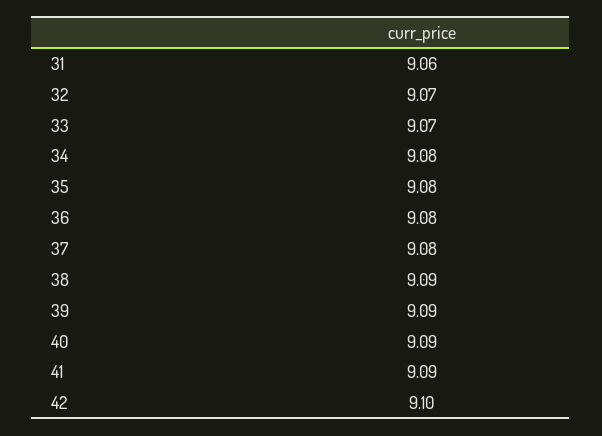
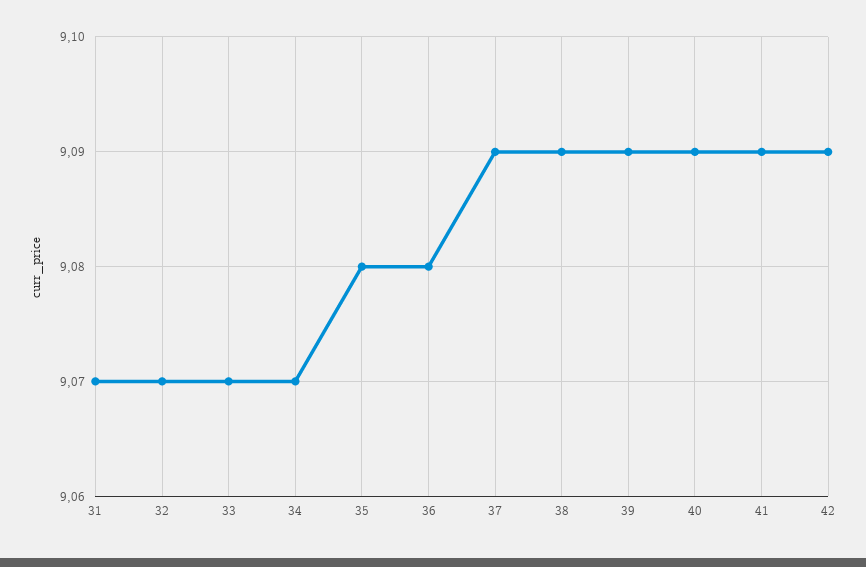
  {
-   "31": 9.06,
+   "31": 9.07,
    "32": 9.07,
    "33": 9.07,
-   "34": 9.08,
+   "34": 9.07,
    "35": 9.08,
    "36": 9.08,
-   "37": 9.08,
+   "37": 9.09,
    "38": 9.09,
    "39": 9.09,
    "40": 9.09,
    "41": 9.09,
-   "42": 9.1
+   "42": 9.09
  }

